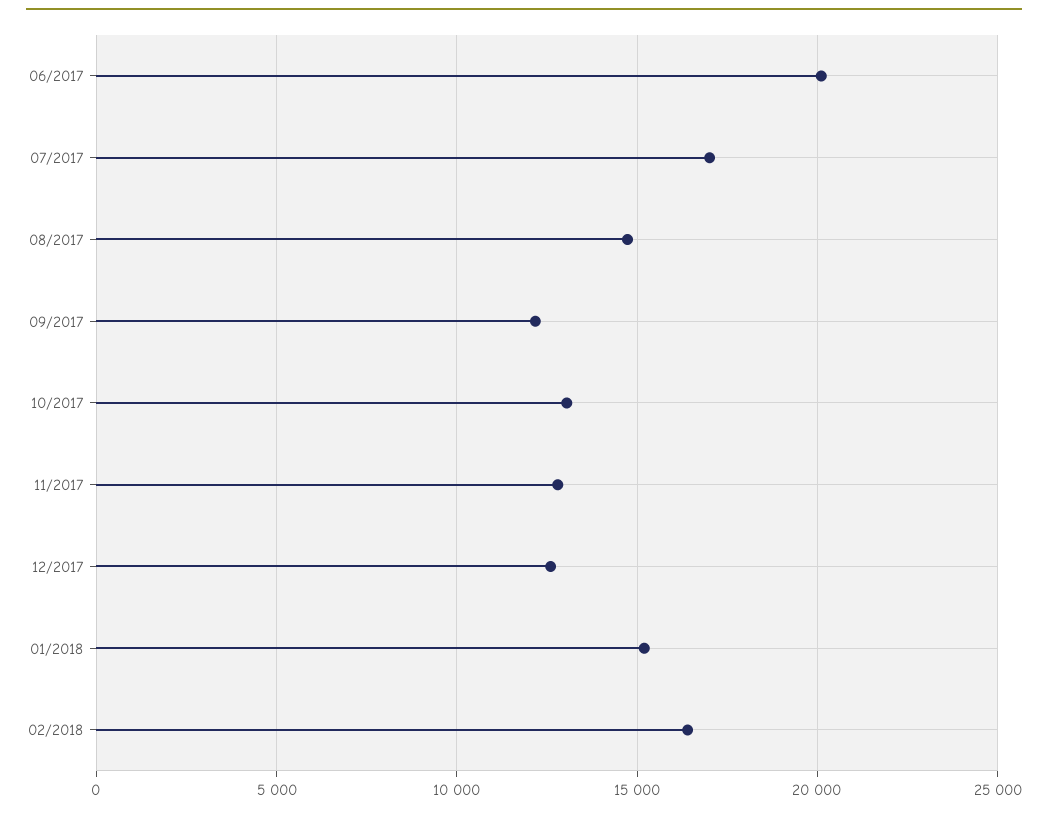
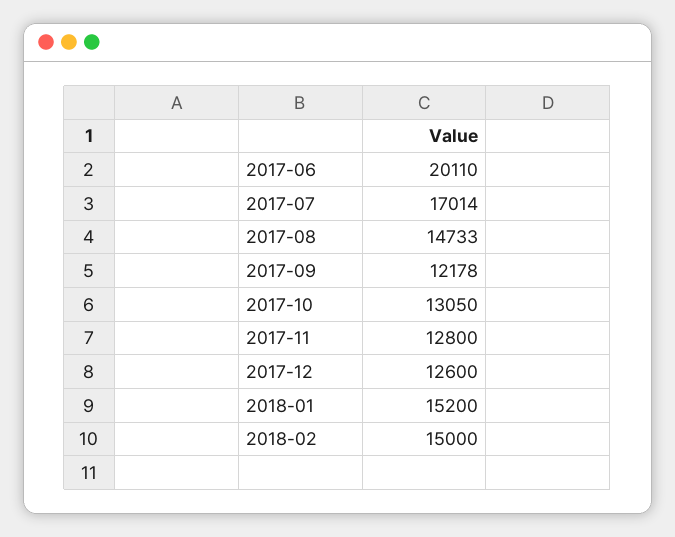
  {
    "06/2017": 20110,
    "07/2017": 17014,
    "08/2017": 14733,
    "09/2017": 12178,
    "10/2017": 13050,
    "11/2017": 12800,
    "12/2017": 12600,
    "01/2018": 15200,
-   "02/2018": 16500
+   "02/2018": 15000
  }

